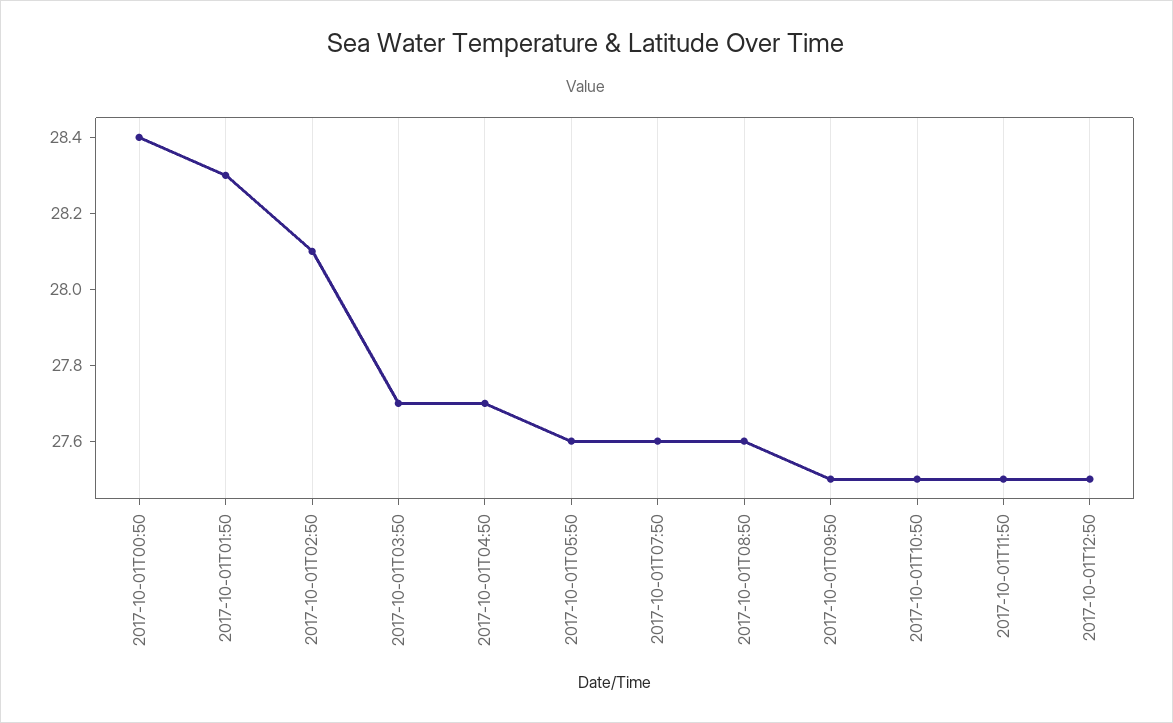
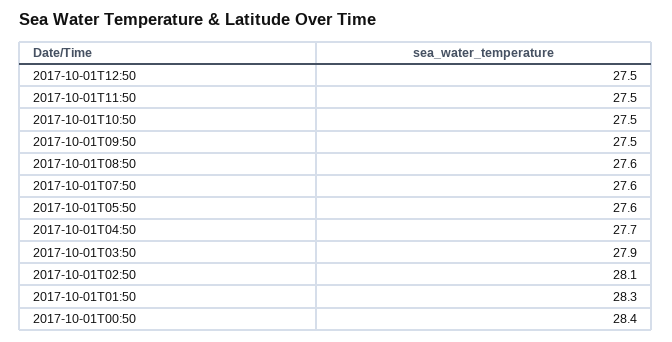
  {
    "2017-10-01T00:50": 28.4,
    "2017-10-01T01:50": 28.3,
    "2017-10-01T02:50": 28.1,
-   "2017-10-01T03:50": 27.7,
+   "2017-10-01T03:50": 27.9,
    "2017-10-01T04:50": 27.7,
    "2017-10-01T05:50": 27.6,
    "2017-10-01T07:50": 27.6,
    "2017-10-01T08:50": 27.6,
    "2017-10-01T09:50": 27.5,
    "2017-10-01T10:50": 27.5,
    "2017-10-01T11:50": 27.5,
    "2017-10-01T12:50": 27.5
  }

